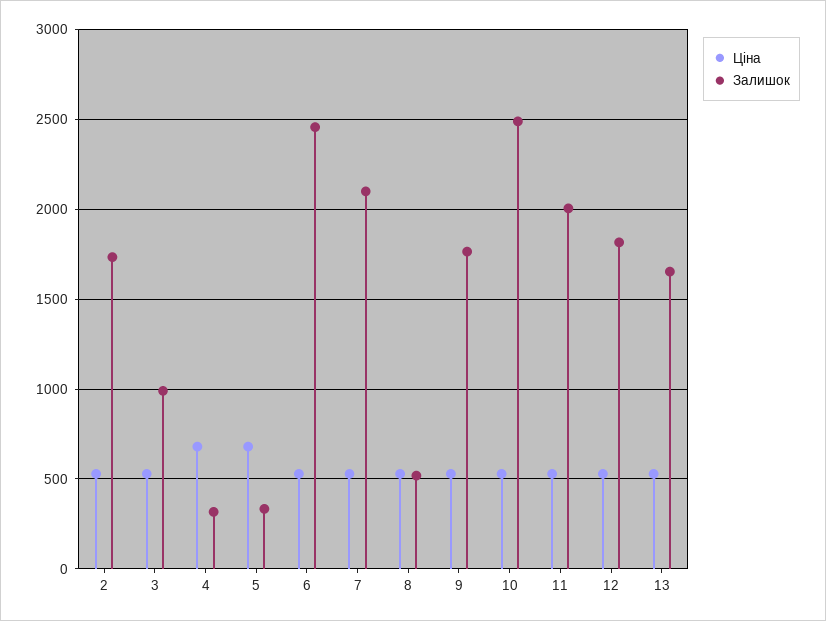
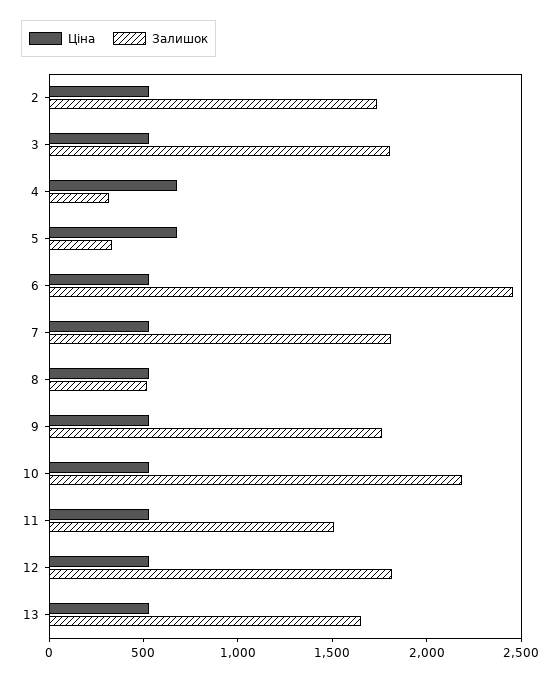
  {
    "Ціна": {
      "2": 550,
      "3": 550,
      "4": 700,
      "5": 700,
      "6": 550,
      "7": 550,
      "8": 550,
      "9": 550,
      "10": 550,
      "11": 550,
      "12": 550,
      "13": 550
    },
    "Залишок": {
      "2": 1750,
-     "3": 1000,
+     "3": 1800,
      "4": 300,
      "5": 350,
      "6": 2450,
-     "7": 2100,
+     "7": 1800,
      "8": 500,
      "9": 1750,
-     "10": 2500,
+     "10": 2200,
-     "11": 2000,
+     "11": 1500,
      "12": 1800,
      "13": 1650
    }
  }

